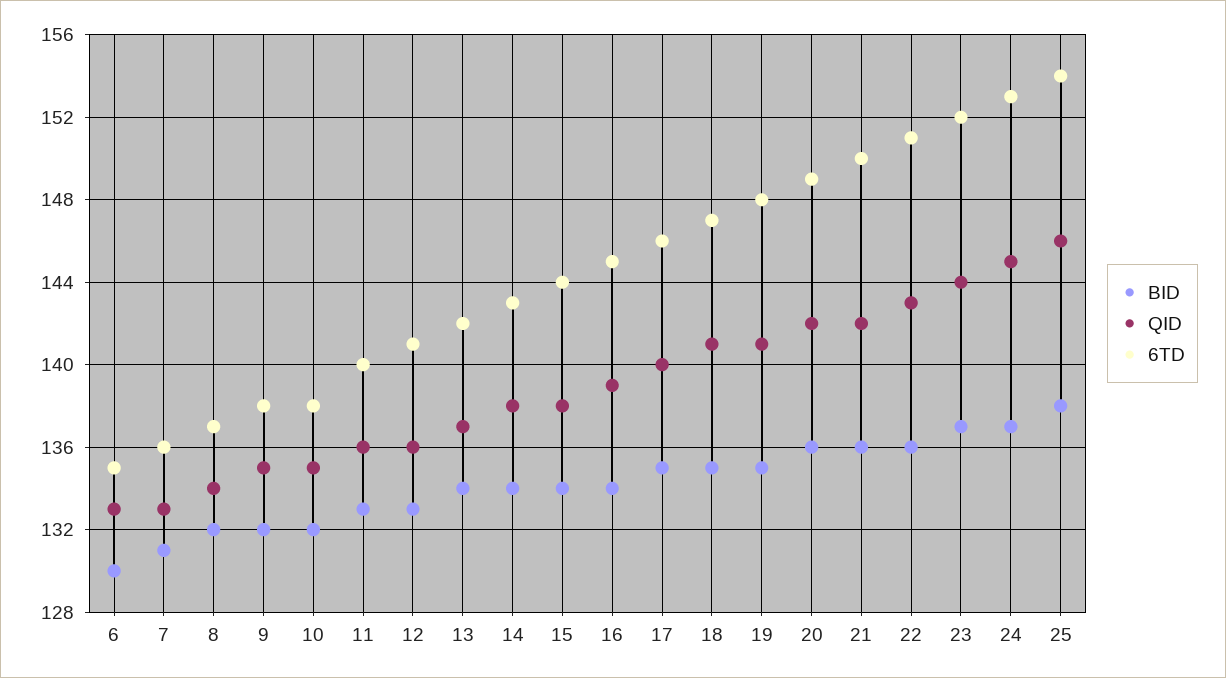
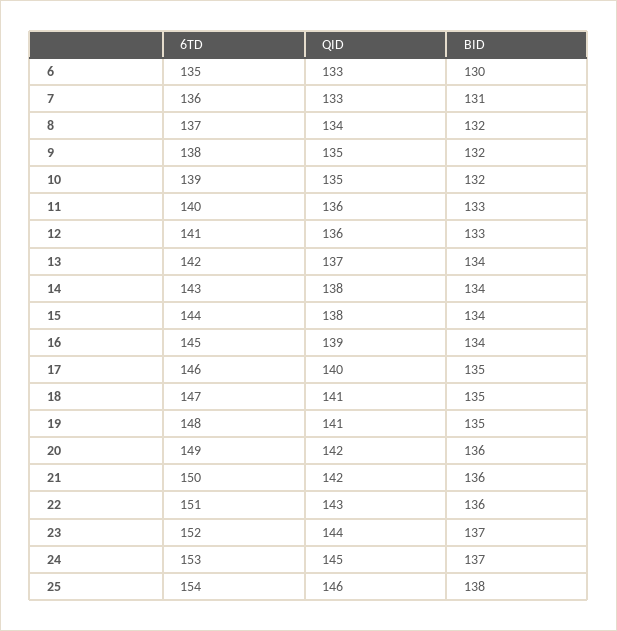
  {
    "BID": {
      "6": 130,
      "7": 131,
      "8": 132,
      "9": 132,
      "10": 132,
      "11": 133,
      "12": 133,
      "13": 134,
      "14": 134,
      "15": 134,
      "16": 134,
      "17": 135,
      "18": 135,
      "19": 135,
      "20": 136,
      "21": 136,
      "22": 136,
      "23": 137,
      "24": 137,
      "25": 138
    },
    "QID": {
      "6": 133,
      "7": 133,
      "8": 134,
      "9": 135,
      "10": 135,
      "11": 136,
      "12": 136,
      "13": 137,
      "14": 138,
      "15": 138,
      "16": 139,
      "17": 140,
      "18": 141,
      "19": 141,
      "20": 142,
      "21": 142,
      "22": 143,
      "23": 144,
      "24": 145,
      "25": 146
    },
    "6TD": {
      "6": 135,
      "7": 136,
      "8": 137,
      "9": 138,
-     "10": 138,
+     "10": 139,
      "11": 140,
      "12": 141,
      "13": 142,
      "14": 143,
      "15": 144,
      "16": 145,
      "17": 146,
      "18": 147,
      "19": 148,
      "20": 149,
      "21": 150,
      "22": 151,
      "23": 152,
      "24": 153,
      "25": 154
    }
  }

